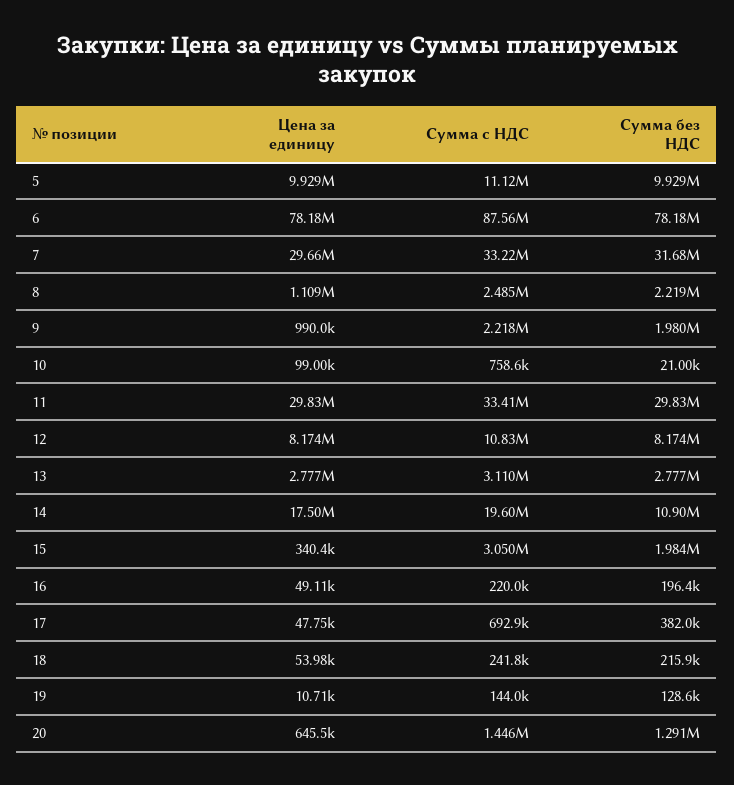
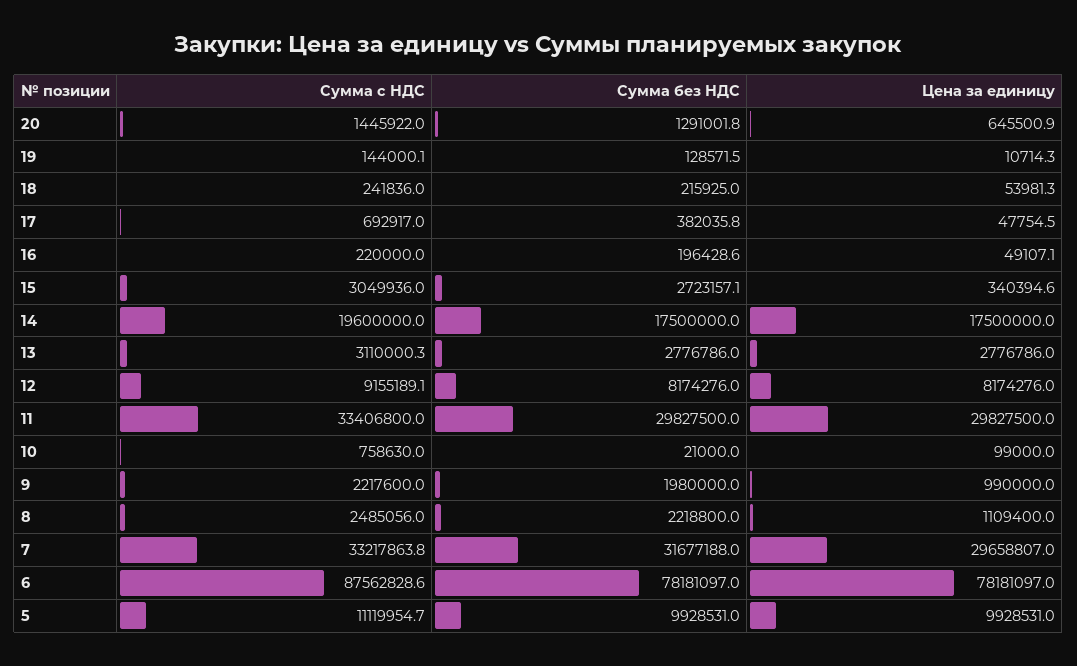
  {
    "Цена за единицу": {
      "5": 9928531,
      "6": 78181097,
      "7": 29658807,
      "8": 1109400,
      "9": 990000,
      "10": 99000,
      "11": 29827500,
      "12": 8174276,
      "13": 2776786,
      "14": 17500000,
      "15": 340394.6,
      "16": 49107.1,
      "17": 47754.5,
      "18": 53981.3,
      "19": 10714.3,
      "20": 645500.9
    },
    "Сумма с НДС": {
      "5": 11119954.7,
      "6": 87562828.6,
      "7": 33217863.8,
      "8": 2485056,
      "9": 2217600,
      "10": 758630,
      "11": 33406800,
-     "12": 10830000,
+     "12": 9155189.1,
      "13": 3110000.3,
      "14": 19600000,
      "15": 3049936,
      "16": 220000,
      "17": 692917,
      "18": 241836,
      "19": 144000.1,
      "20": 1445922
    },
    "Сумма без НДС": {
      "5": 9928531,
      "6": 78181097,
      "7": 31677188,
      "8": 2218800,
      "9": 1980000,
      "10": 21000,
      "11": 29827500,
      "12": 8174276,
      "13": 2776786,
-     "14": 10900000,
+     "14": 17500000,
-     "15": 1984000,
+     "15": 2723157.1,
      "16": 196428.6,
      "17": 382035.8,
      "18": 215925,
      "19": 128571.5,
      "20": 1291001.8
    }
  }

